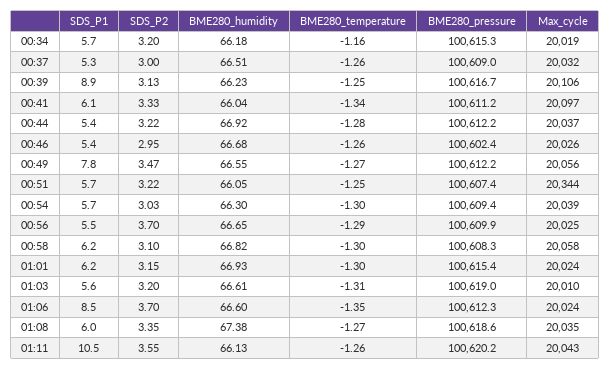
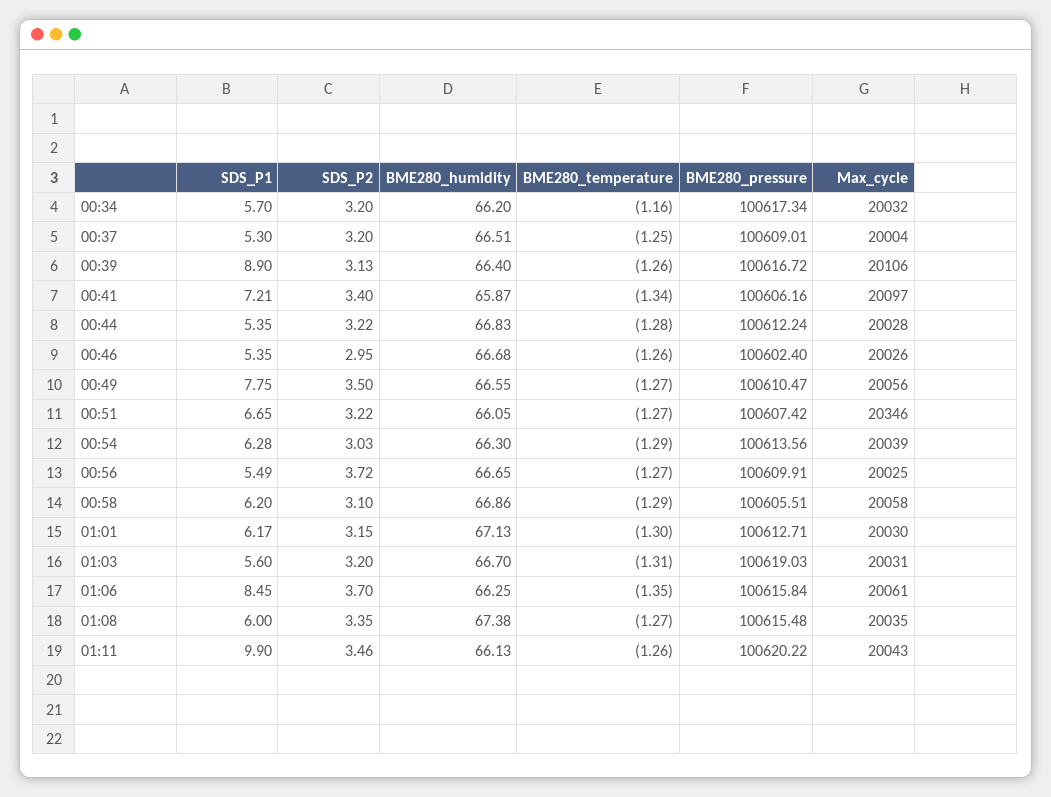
  {
    "SDS_P1": {
      "00:34": 5.7,
      "00:37": 5.3,
      "00:39": 8.9,
-     "00:41": 6.1,
+     "00:41": 7.21,
      "00:44": 5.35,
      "00:46": 5.35,
      "00:49": 7.75,
-     "00:51": 5.7,
+     "00:51": 6.65,
-     "00:54": 5.7,
+     "00:54": 6.28,
      "00:56": 5.49,
      "00:58": 6.2,
      "01:01": 6.17,
      "01:03": 5.6,
      "01:06": 8.45,
      "01:08": 6,
-     "01:11": 10.5
+     "01:11": 9.9
    },
    "SDS_P2": {
      "00:34": 3.2,
-     "00:37": 3,
+     "00:37": 3.2,
      "00:39": 3.13,
-     "00:41": 3.33,
+     "00:41": 3.4,
      "00:44": 3.22,
      "00:46": 2.95,
-     "00:49": 3.47,
+     "00:49": 3.5,
      "00:51": 3.22,
      "00:54": 3.03,
-     "00:56": 3.7,
+     "00:56": 3.72,
      "00:58": 3.1,
      "01:01": 3.15,
      "01:03": 3.2,
      "01:06": 3.7,
      "01:08": 3.35,
-     "01:11": 3.55
+     "01:11": 3.46
    },
    "BME280_humidity": {
-     "00:34": 66.18,
+     "00:34": 66.2,
      "00:37": 66.51,
-     "00:39": 66.23,
+     "00:39": 66.4,
-     "00:41": 66.04,
+     "00:41": 65.87,
-     "00:44": 66.92,
+     "00:44": 66.83,
      "00:46": 66.68,
      "00:49": 66.55,
      "00:51": 66.05,
      "00:54": 66.3,
      "00:56": 66.65,
-     "00:58": 66.82,
+     "00:58": 66.86,
-     "01:01": 66.93,
+     "01:01": 67.13,
-     "01:03": 66.61,
+     "01:03": 66.7,
-     "01:06": 66.6,
+     "01:06": 66.25,
      "01:08": 67.38,
      "01:11": 66.13
    },
    "BME280_temperature": {
      "00:34": -1.16,
-     "00:37": -1.26,
+     "00:37": -1.25,
-     "00:39": -1.25,
+     "00:39": -1.26,
      "00:41": -1.34,
      "00:44": -1.28,
      "00:46": -1.26,
      "00:49": -1.27,
-     "00:51": -1.25,
+     "00:51": -1.27,
-     "00:54": -1.3,
+     "00:54": -1.29,
-     "00:56": -1.29,
+     "00:56": -1.27,
-     "00:58": -1.3,
+     "00:58": -1.29,
      "01:01": -1.3,
      "01:03": -1.31,
      "01:06": -1.35,
      "01:08": -1.27,
      "01:11": -1.26
    },
    "BME280_pressure": {
-     "00:34": 100615.3,
+     "00:34": 100617.34,
      "00:37": 100609.01,
      "00:39": 100616.72,
-     "00:41": 100611.2,
+     "00:41": 100606.16,
      "00:44": 100612.24,
      "00:46": 100602.4,
-     "00:49": 100612.2,
+     "00:49": 100610.47,
      "00:51": 100607.42,
-     "00:54": 100609.4,
+     "00:54": 100613.56,
      "00:56": 100609.91,
-     "00:58": 100608.3,
+     "00:58": 100605.51,
-     "01:01": 100615.4,
+     "01:01": 100612.71,
      "01:03": 100619.03,
-     "01:06": 100612.3,
+     "01:06": 100615.84,
-     "01:08": 100618.6,
+     "01:08": 100615.48,
      "01:11": 100620.22
    },
    "Max_cycle": {
-     "00:34": 20019,
+     "00:34": 20032,
-     "00:37": 20032,
+     "00:37": 20004,
      "00:39": 20106,
      "00:41": 20097,
-     "00:44": 20037,
+     "00:44": 20028,
      "00:46": 20026,
      "00:49": 20056,
-     "00:51": 20344,
+     "00:51": 20346,
      "00:54": 20039,
      "00:56": 20025,
      "00:58": 20058,
-     "01:01": 20024,
+     "01:01": 20030,
-     "01:03": 20010,
+     "01:03": 20031,
-     "01:06": 20024,
+     "01:06": 20061,
      "01:08": 20035,
      "01:11": 20043
    }
  }

